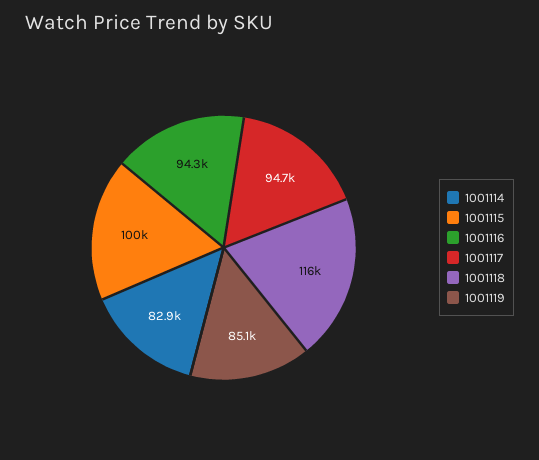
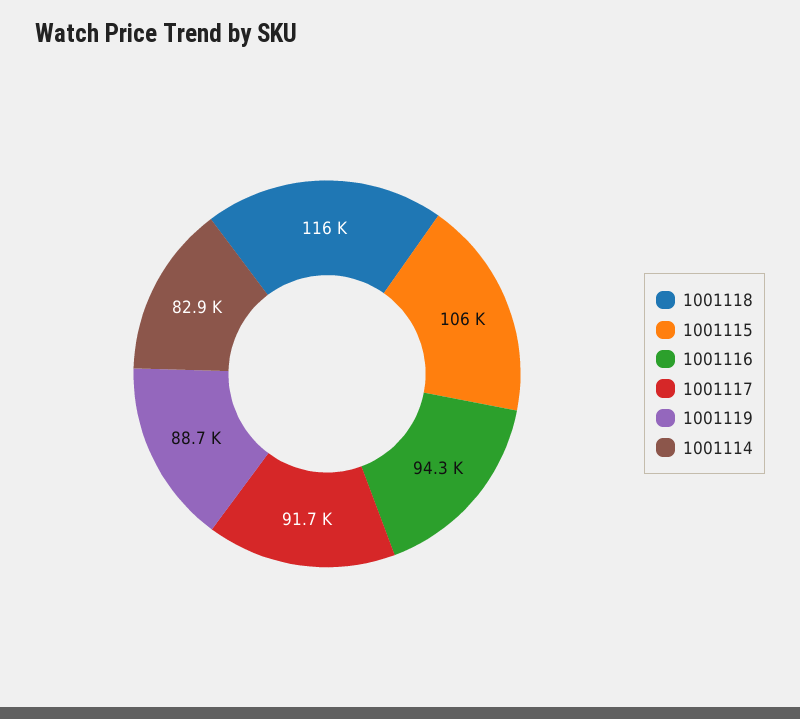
  {
    "1001114": 82900,
-   "1001115": 100000,
+   "1001115": 106000,
    "1001116": 94300,
-   "1001117": 94700,
+   "1001117": 91700,
    "1001118": 116000,
-   "1001119": 85100
+   "1001119": 88700
  }

